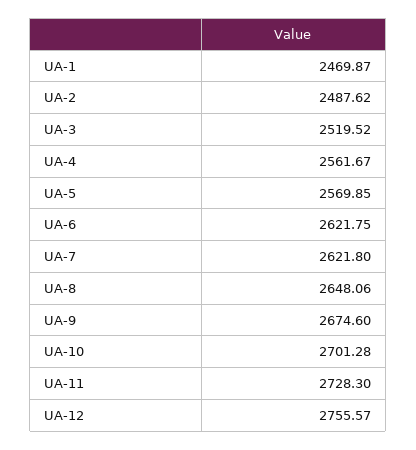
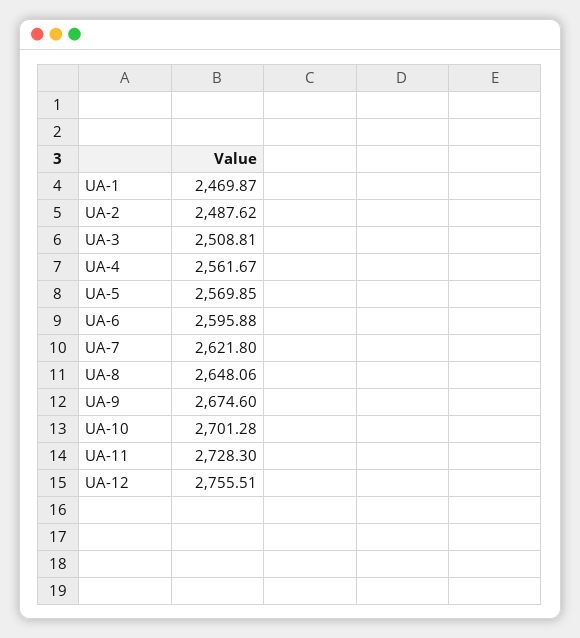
  {
    "UA-1": 2469.87,
    "UA-2": 2487.62,
-   "UA-3": 2519.52,
+   "UA-3": 2508.81,
    "UA-4": 2561.67,
    "UA-5": 2569.85,
-   "UA-6": 2621.75,
+   "UA-6": 2595.88,
    "UA-7": 2621.8,
    "UA-8": 2648.06,
    "UA-9": 2674.6,
    "UA-10": 2701.28,
    "UA-11": 2728.3,
-   "UA-12": 2755.57
+   "UA-12": 2755.51
  }

